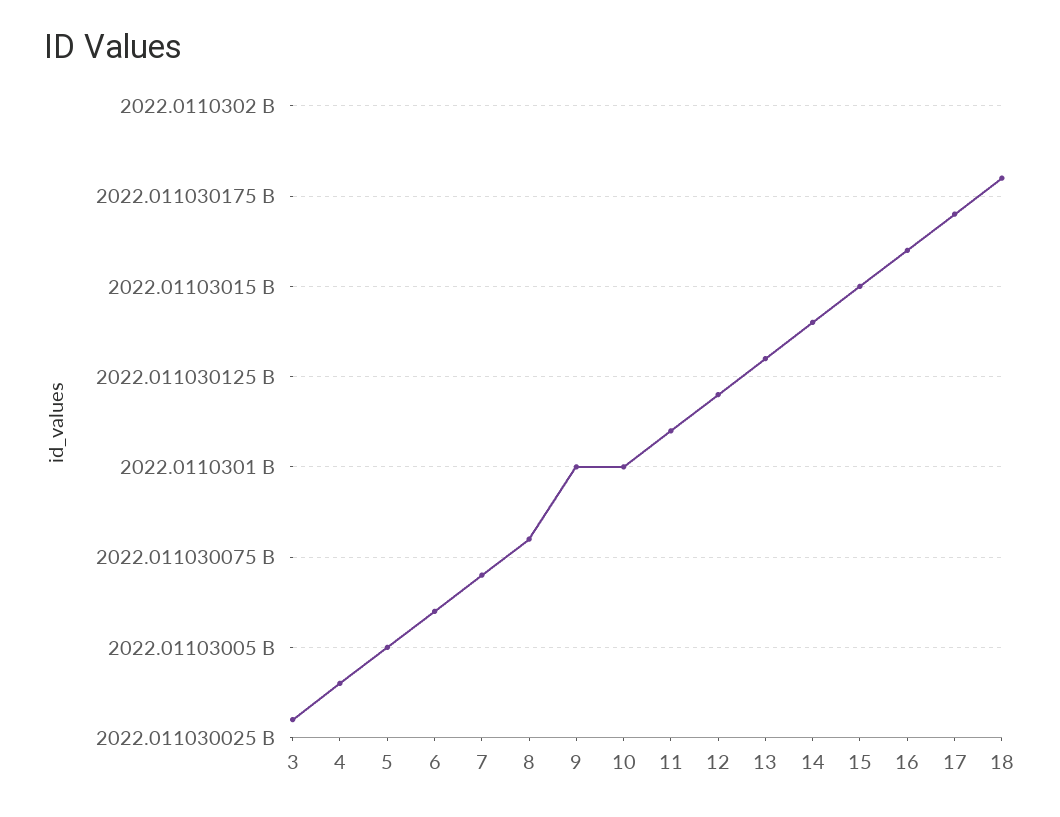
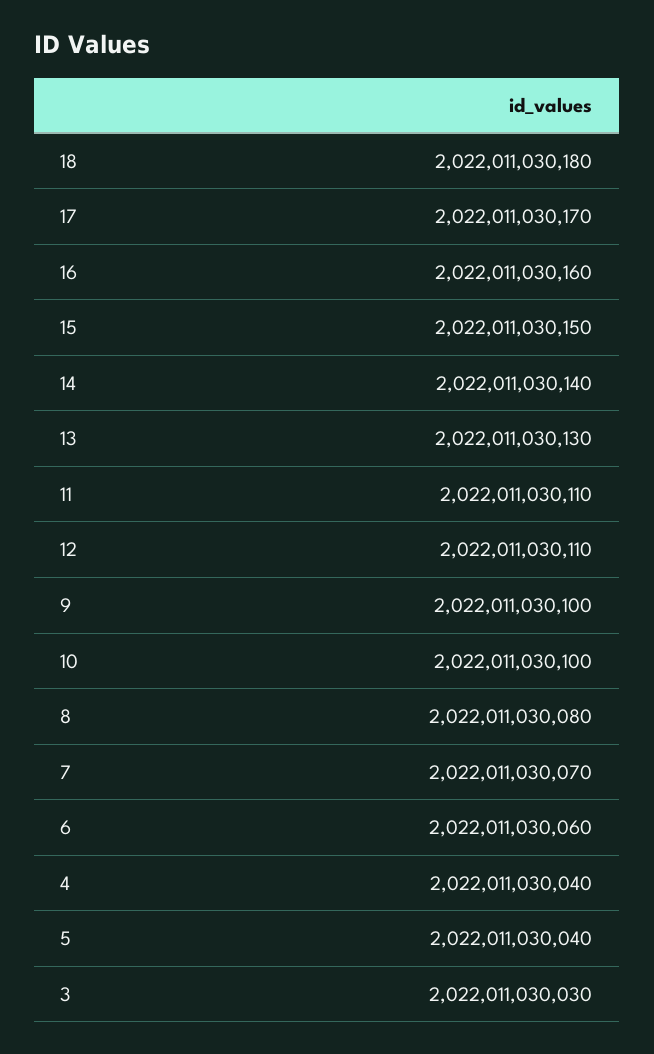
  {
    "3": 2022011030030,
    "4": 2022011030040,
-   "5": 2022011030050,
+   "5": 2022011030040,
    "6": 2022011030060,
    "7": 2022011030070,
    "8": 2022011030080,
    "9": 2022011030100,
    "10": 2022011030100,
    "11": 2022011030110,
-   "12": 2022011030120,
+   "12": 2022011030110,
    "13": 2022011030130,
    "14": 2022011030140,
    "15": 2022011030150,
    "16": 2022011030160,
    "17": 2022011030170,
    "18": 2022011030180
  }

